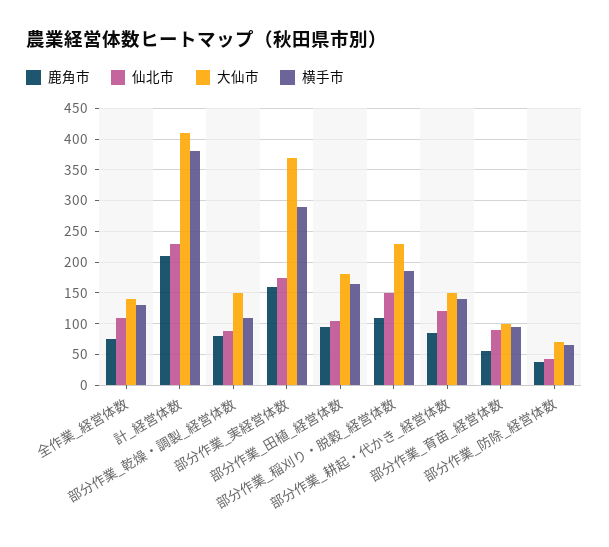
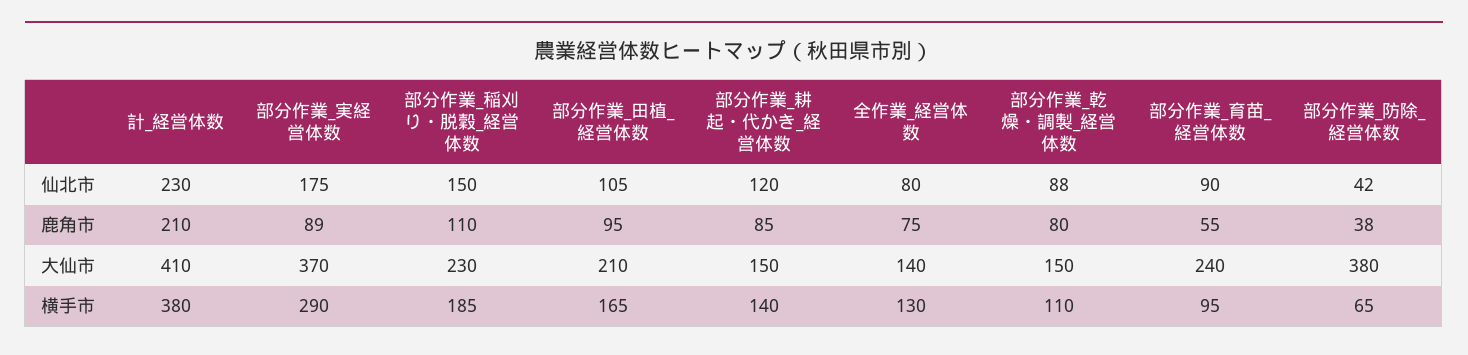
  {
    "鹿角市": {
      "全作業_経営体数": 75,
      "計_経営体数": 210,
      "部分作業_乾燥・調製_経営体数": 80,
-     "部分作業_実経営体数": 160,
+     "部分作業_実経営体数": 89,
      "部分作業_田植_経営体数": 95,
      "部分作業_稲刈り・脱穀_経営体数": 110,
      "部分作業_耕起・代かき_経営体数": 85,
      "部分作業_育苗_経営体数": 55,
      "部分作業_防除_経営体数": 38
    },
    "仙北市": {
-     "全作業_経営体数": 110,
+     "全作業_経営体数": 80,
      "計_経営体数": 230,
      "部分作業_乾燥・調製_経営体数": 88,
      "部分作業_実経営体数": 175,
      "部分作業_田植_経営体数": 105,
      "部分作業_稲刈り・脱穀_経営体数": 150,
      "部分作業_耕起・代かき_経営体数": 120,
      "部分作業_育苗_経営体数": 90,
      "部分作業_防除_経営体数": 42
    },
    "大仙市": {
      "全作業_経営体数": 140,
      "計_経営体数": 410,
      "部分作業_乾燥・調製_経営体数": 150,
      "部分作業_実経営体数": 370,
-     "部分作業_田植_経営体数": 180,
+     "部分作業_田植_経営体数": 210,
      "部分作業_稲刈り・脱穀_経営体数": 230,
      "部分作業_耕起・代かき_経営体数": 150,
-     "部分作業_育苗_経営体数": 100,
+     "部分作業_育苗_経営体数": 240,
-     "部分作業_防除_経営体数": 70
+     "部分作業_防除_経営体数": 380
    },
    "横手市": {
      "全作業_経営体数": 130,
      "計_経営体数": 380,
      "部分作業_乾燥・調製_経営体数": 110,
      "部分作業_実経営体数": 290,
      "部分作業_田植_経営体数": 165,
      "部分作業_稲刈り・脱穀_経営体数": 185,
      "部分作業_耕起・代かき_経営体数": 140,
      "部分作業_育苗_経営体数": 95,
      "部分作業_防除_経営体数": 65
    }
  }

